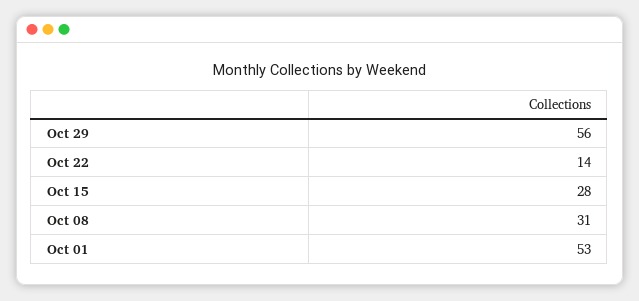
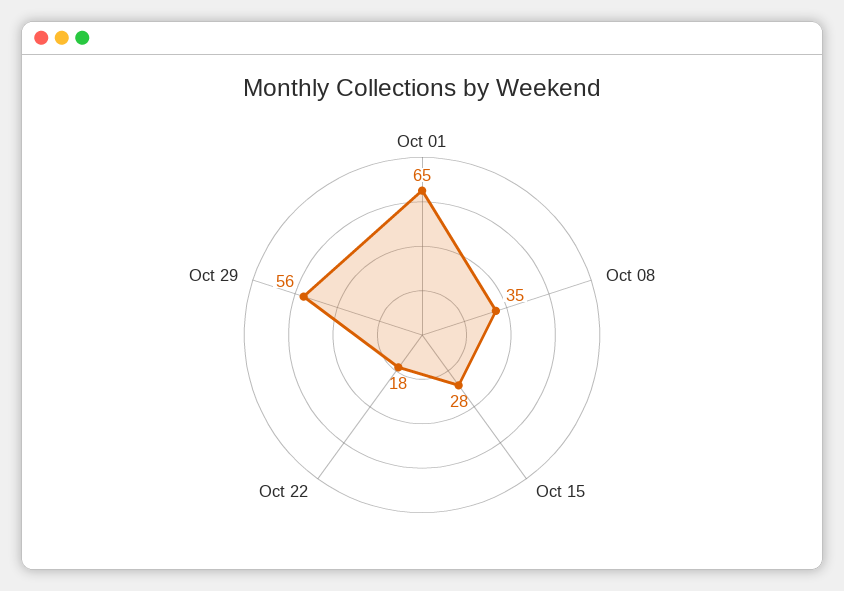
  {
    "Oct 29": 56,
-   "Oct 22": 14,
+   "Oct 22": 18,
    "Oct 15": 28,
-   "Oct 08": 31,
+   "Oct 08": 35,
-   "Oct 01": 53
+   "Oct 01": 65
  }

